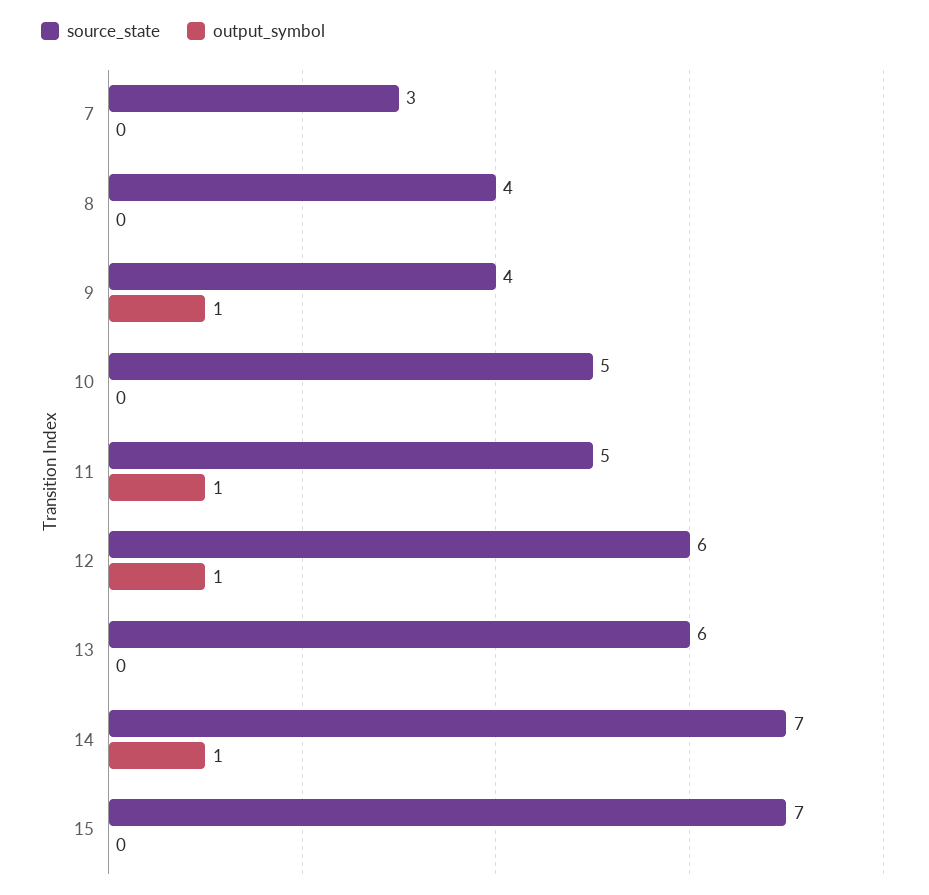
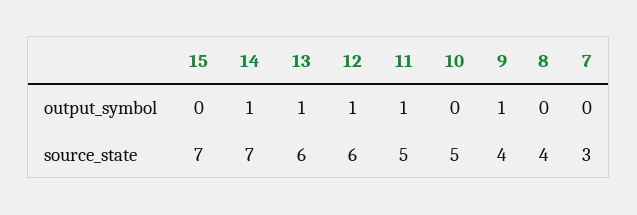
  {
    "source_state": {
      "7": 3,
      "8": 4,
      "9": 4,
      "10": 5,
      "11": 5,
      "12": 6,
      "13": 6,
      "14": 7,
      "15": 7
    },
    "output_symbol": {
      "7": 0,
      "8": 0,
      "9": 1,
      "10": 0,
      "11": 1,
      "12": 1,
-     "13": 0,
+     "13": 1,
      "14": 1,
      "15": 0
    }
  }

